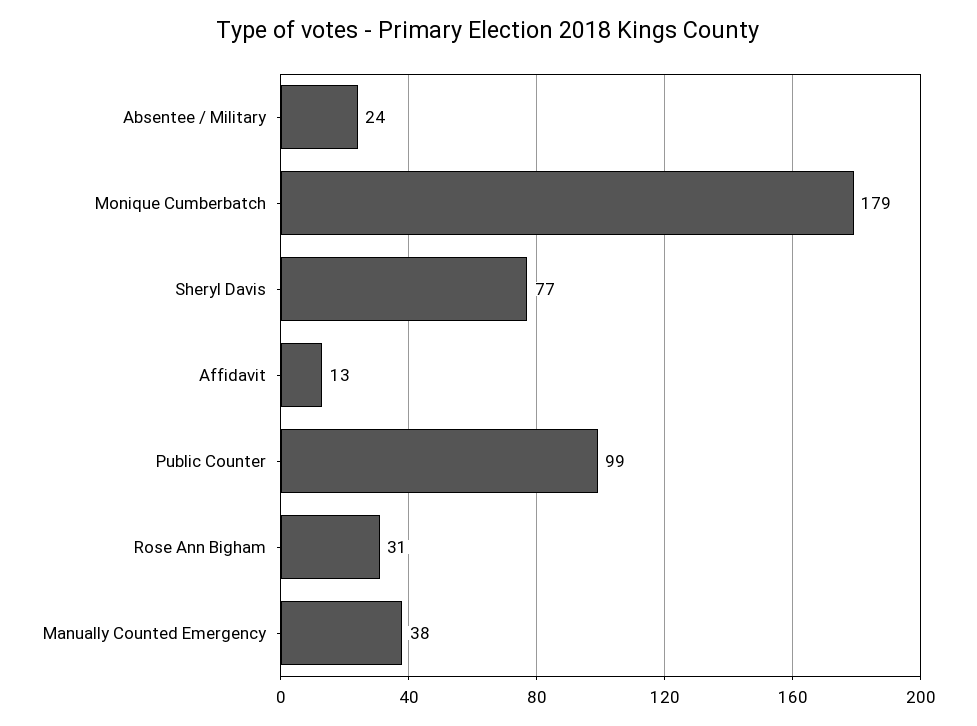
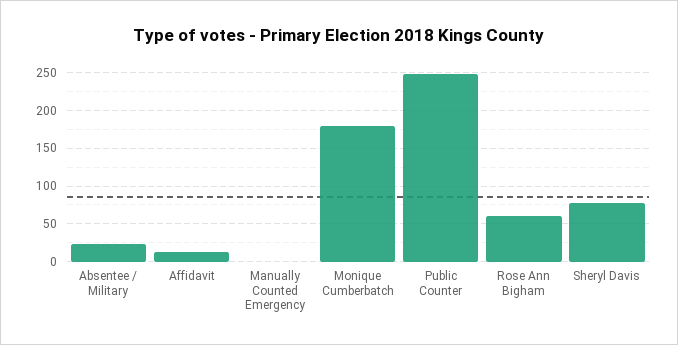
  {
    "Absentee / Military": 24,
    "Monique Cumberbatch": 179,
    "Sheryl Davis": 77,
    "Affidavit": 13,
-   "Public Counter": 99,
+   "Public Counter": 250,
-   "Rose Ann Bigham": 31,
+   "Rose Ann Bigham": 60,
-   "Manually Counted Emergency": 38
+   "Manually Counted Emergency": 0
  }

